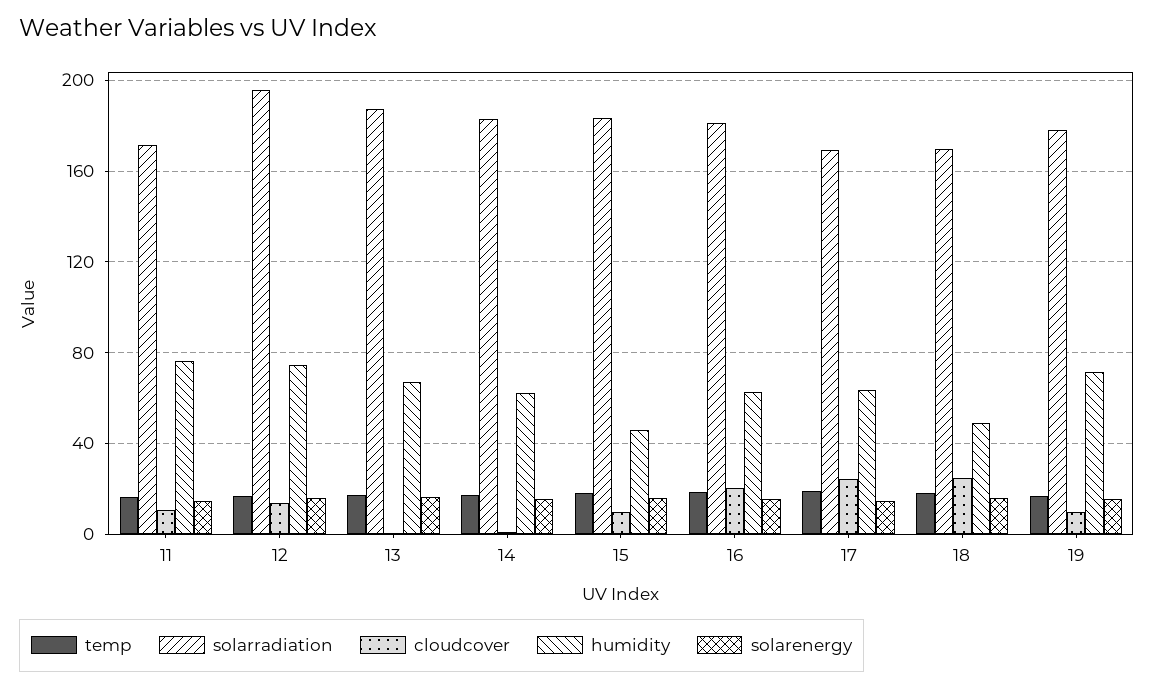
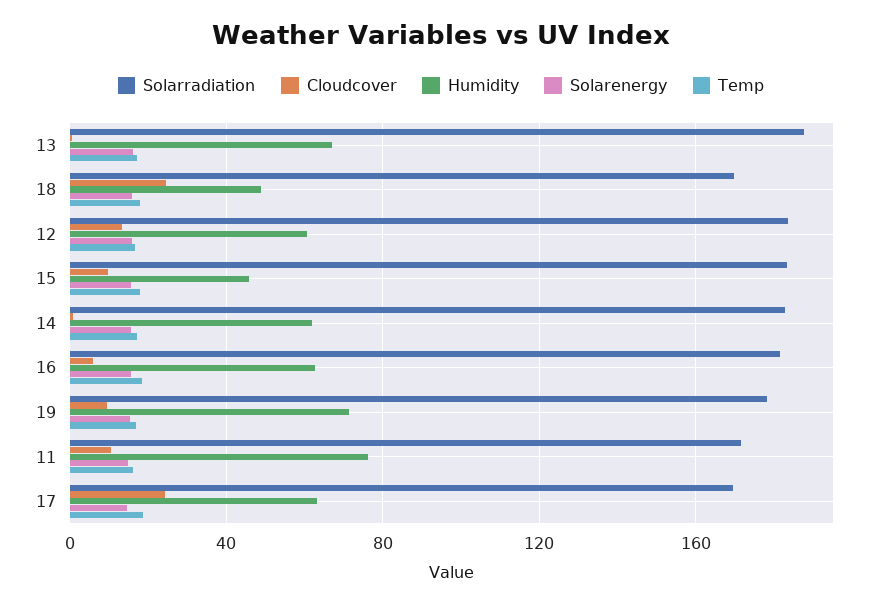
  {
    "temp": {
      "11": 15,
      "12": 15,
      "13": 15,
      "14": 15,
      "15": 20,
      "16": 20,
      "17": 20,
      "18": 20,
      "19": 15
    },
    "solarradiation": {
      "11": 170,
-     "12": 195,
+     "12": 185,
      "13": 190,
      "14": 185,
      "15": 185,
      "16": 180,
      "17": 170,
      "18": 170,
      "19": 180
    },
    "cloudcover": {
      "11": 10,
      "12": 15,
      "13": 0,
      "14": 0,
      "15": 10,
-     "16": 20,
+     "16": 5,
      "17": 25,
      "18": 25,
      "19": 10
    },
    "humidity": {
      "11": 75,
-     "12": 75,
+     "12": 60,
      "13": 65,
      "14": 60,
      "15": 45,
      "16": 65,
      "17": 65,
      "18": 50,
      "19": 70
    },
    "solarenergy": {
      "11": 15,
      "12": 15,
      "13": 15,
      "14": 15,
      "15": 15,
      "16": 15,
      "17": 15,
      "18": 15,
      "19": 15
    }
  }

